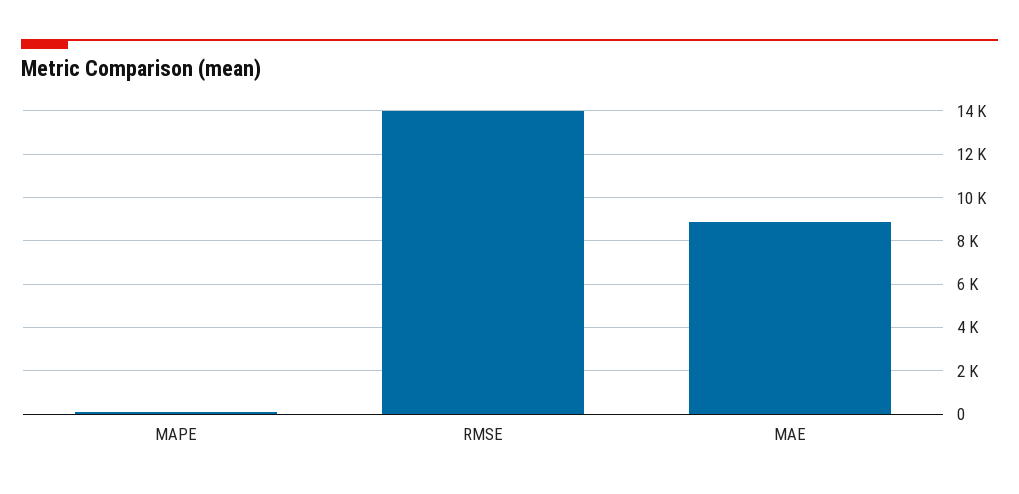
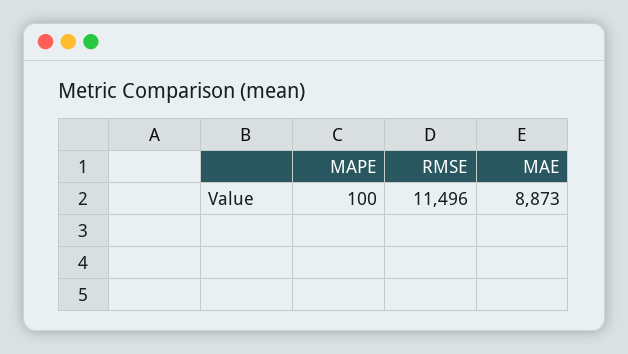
  {
    "MAPE": 100,
-   "RMSE": 14000,
+   "RMSE": 11496,
    "MAE": 8873
  }

